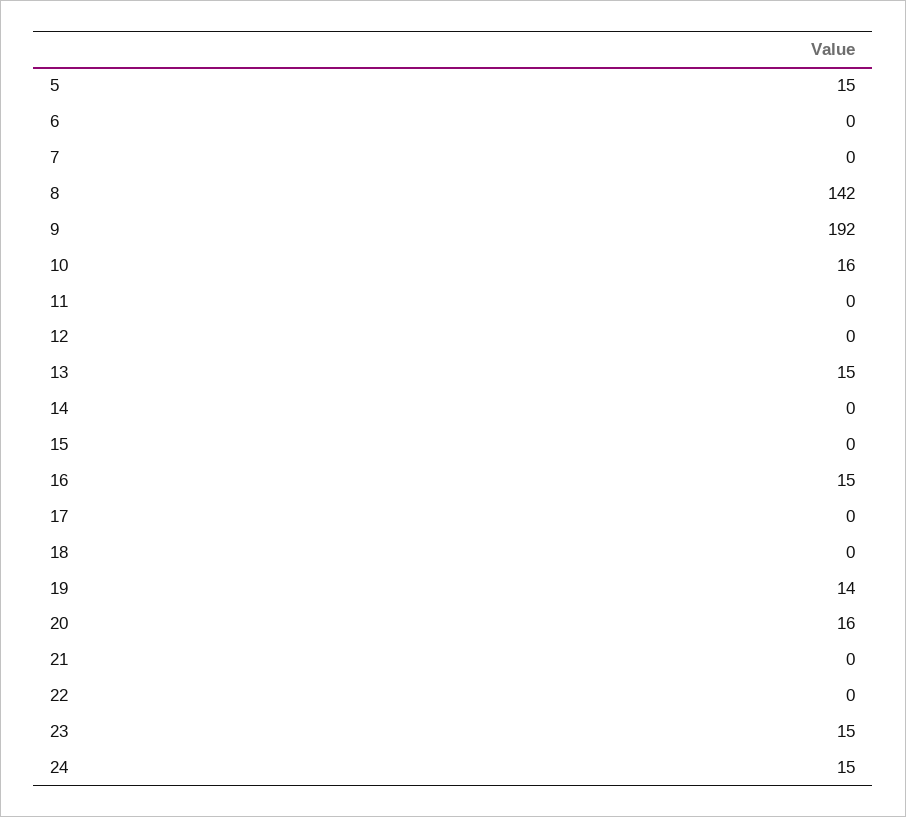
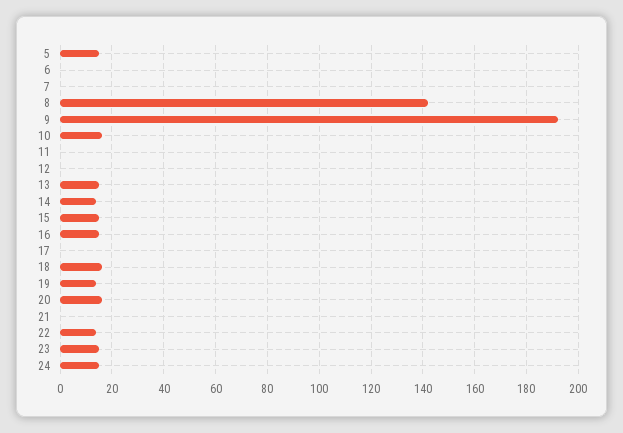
  {
    "5": 15,
    "6": 0,
    "7": 0,
    "8": 142,
    "9": 192,
    "10": 16,
    "11": 0,
    "12": 0,
    "13": 15,
-   "14": 0,
+   "14": 15,
-   "15": 0,
+   "15": 15,
    "16": 15,
    "17": 0,
-   "18": 0,
+   "18": 15,
    "19": 14,
    "20": 16,
    "21": 0,
-   "22": 0,
+   "22": 15,
    "23": 15,
    "24": 15
  }

